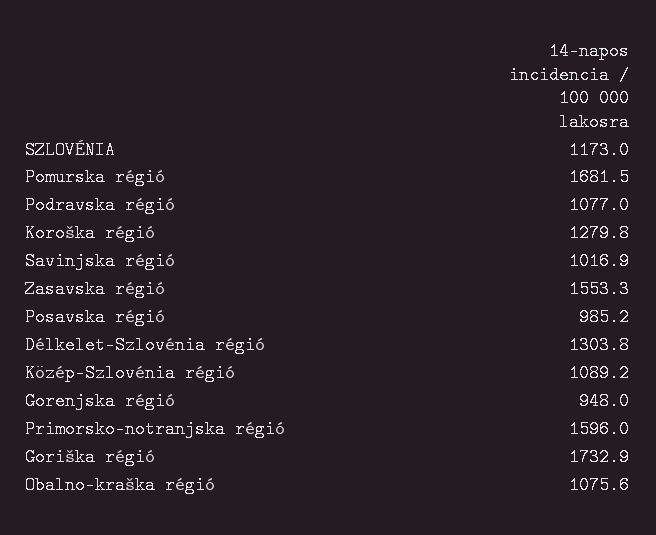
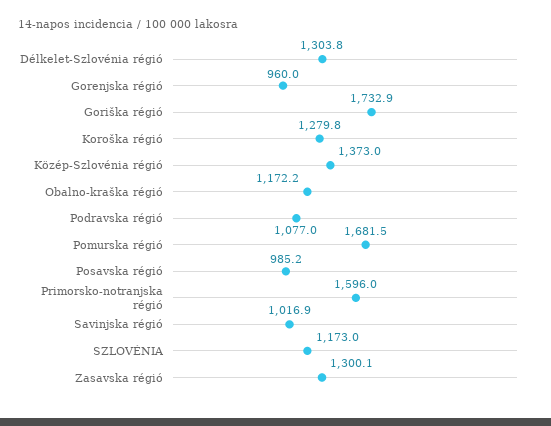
  {
    "SZLOVÉNIA": 1173,
    "Pomurska régió": 1681.5,
    "Podravska régió": 1077,
    "Koroška régió": 1279.8,
    "Savinjska régió": 1016.9,
-   "Zasavska régió": 1553.3,
+   "Zasavska régió": 1300.1,
    "Posavska régió": 985.2,
    "Délkelet-Szlovénia régió": 1303.8,
-   "Közép-Szlovénia régió": 1089.2,
+   "Közép-Szlovénia régió": 1373,
-   "Gorenjska régió": 948,
+   "Gorenjska régió": 960,
    "Primorsko-notranjska régió": 1596,
    "Goriška régió": 1732.9,
-   "Obalno-kraška régió": 1075.6
+   "Obalno-kraška régió": 1172.2
  }

